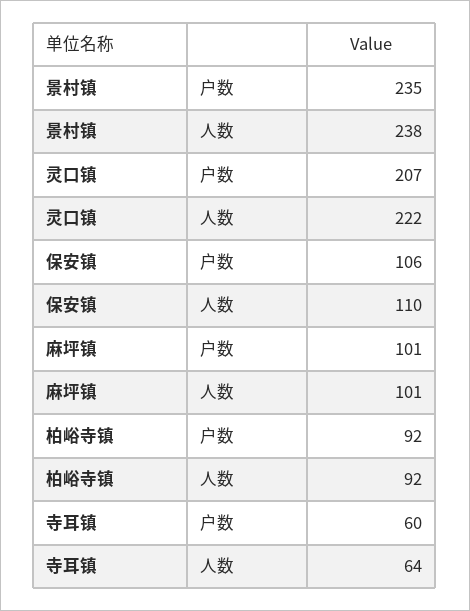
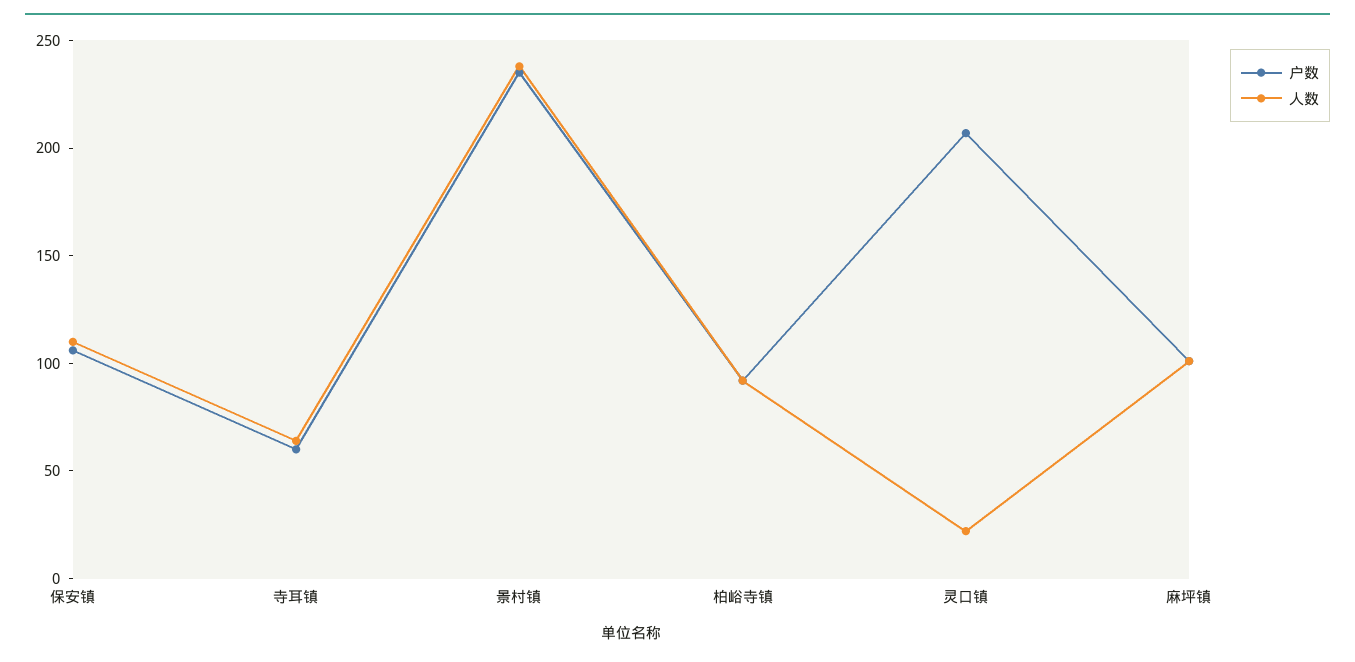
  {
    "户数": {
      "景村镇": 235,
      "灵口镇": 207,
      "保安镇": 106,
      "麻坪镇": 101,
      "柏峪寺镇": 92,
      "寺耳镇": 60
    },
    "人数": {
      "景村镇": 238,
-     "灵口镇": 222,
+     "灵口镇": 20,
      "保安镇": 110,
      "麻坪镇": 101,
      "柏峪寺镇": 92,
      "寺耳镇": 64
    }
  }

